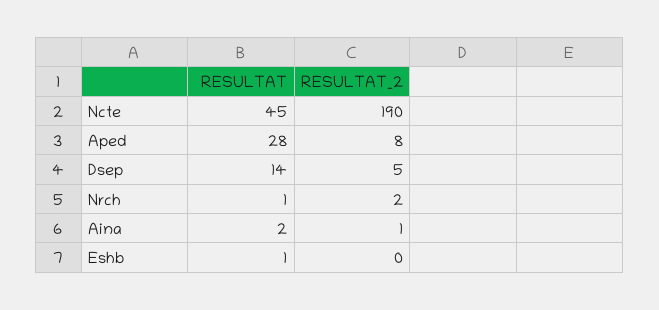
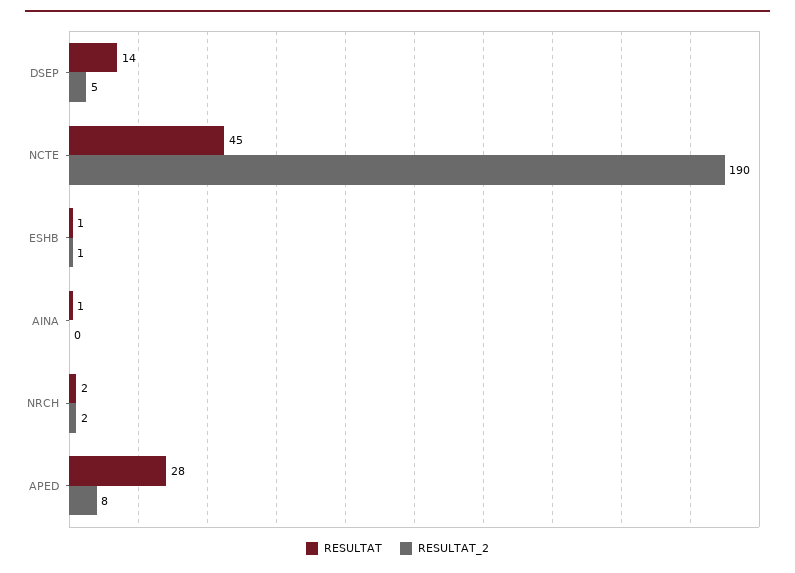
  {
    "RESULTAT": {
      "Ncte": 45,
      "Aped": 28,
      "Dsep": 14,
-     "Nrch": 1,
+     "Nrch": 2,
-     "Aina": 2,
+     "Aina": 1,
      "Eshb": 1
    },
    "RESULTAT_2": {
      "Ncte": 190,
      "Aped": 8,
      "Dsep": 5,
      "Nrch": 2,
-     "Aina": 1,
+     "Aina": 0,
-     "Eshb": 0
+     "Eshb": 1
    }
  }

